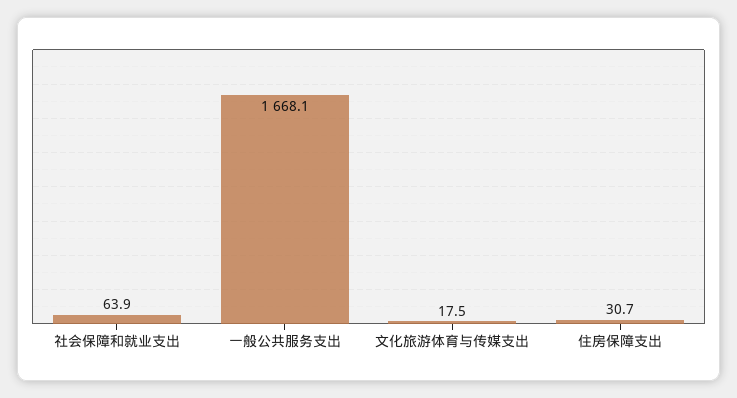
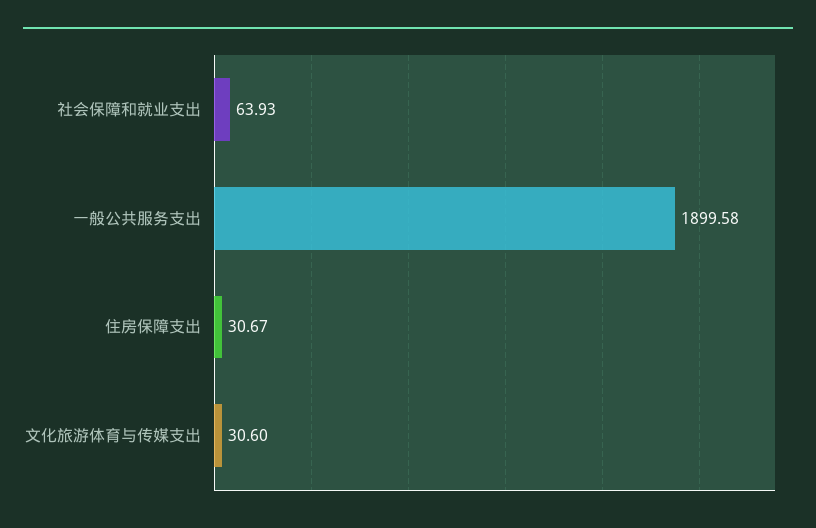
  {
    "社会保障和就业支出": 63.93,
-   "一般公共服务支出": 1668.1,
+   "一般公共服务支出": 1899.58,
-   "文化旅游体育与传媒支出": 17.5,
+   "文化旅游体育与传媒支出": 30.6,
    "住房保障支出": 30.67
  }

